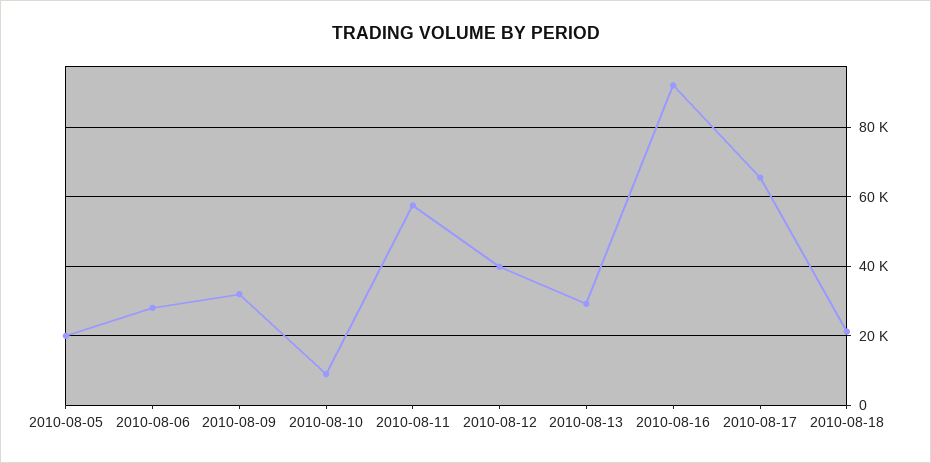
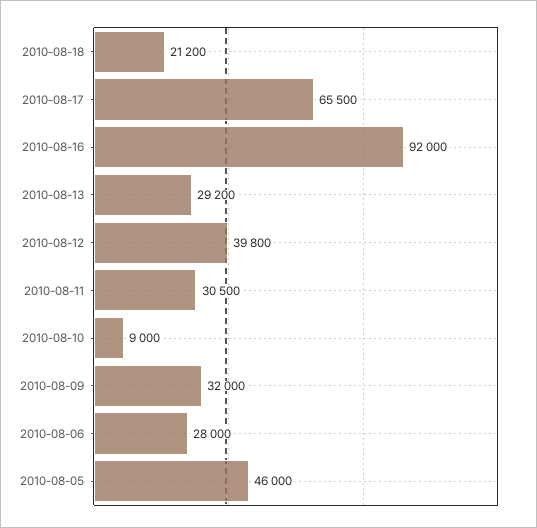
  {
-   "2010-08-05": 20000,
+   "2010-08-05": 46000,
    "2010-08-06": 28000,
    "2010-08-09": 32000,
    "2010-08-10": 9000,
-   "2010-08-11": 58000,
+   "2010-08-11": 30500,
    "2010-08-12": 39800,
    "2010-08-13": 29200,
    "2010-08-16": 92000,
    "2010-08-17": 65500,
    "2010-08-18": 21200
  }

